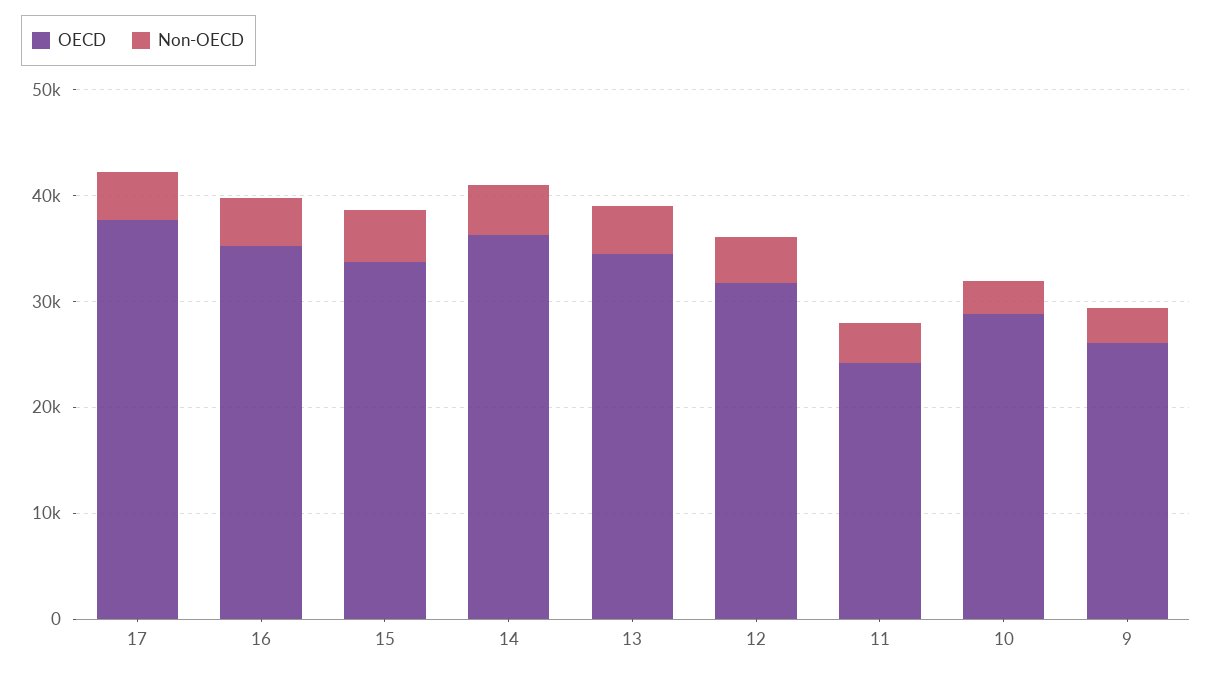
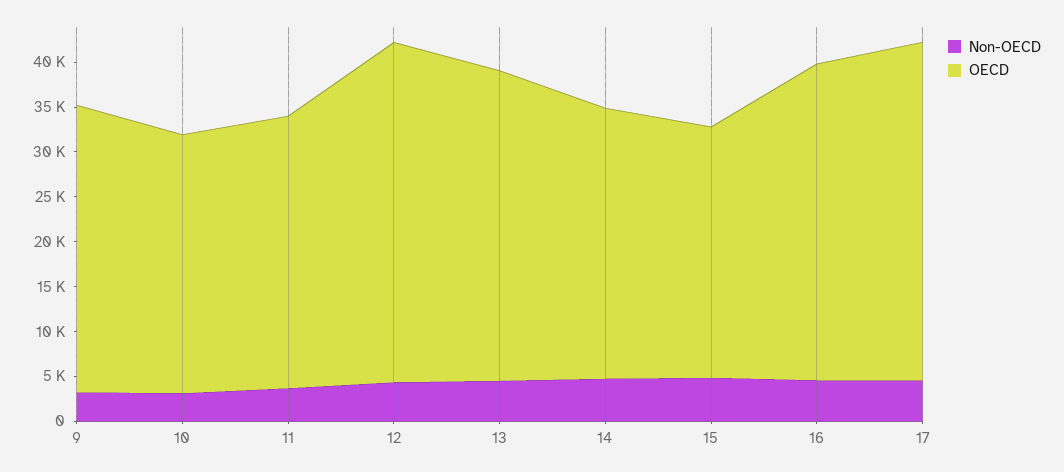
  {
    "OECD": {
      "17": 38000,
      "16": 35000,
-     "15": 34000,
+     "15": 28000,
-     "14": 36000,
+     "14": 30000,
      "13": 35000,
-     "12": 32000,
+     "12": 38000,
-     "11": 24000,
+     "11": 30000,
      "10": 29000,
-     "9": 26000
+     "9": 32000
    },
    "Non-OECD": {
      "17": 5000,
      "16": 5000,
      "15": 5000,
      "14": 5000,
      "13": 5000,
      "12": 4000,
      "11": 4000,
      "10": 3000,
      "9": 3000
    }
  }

